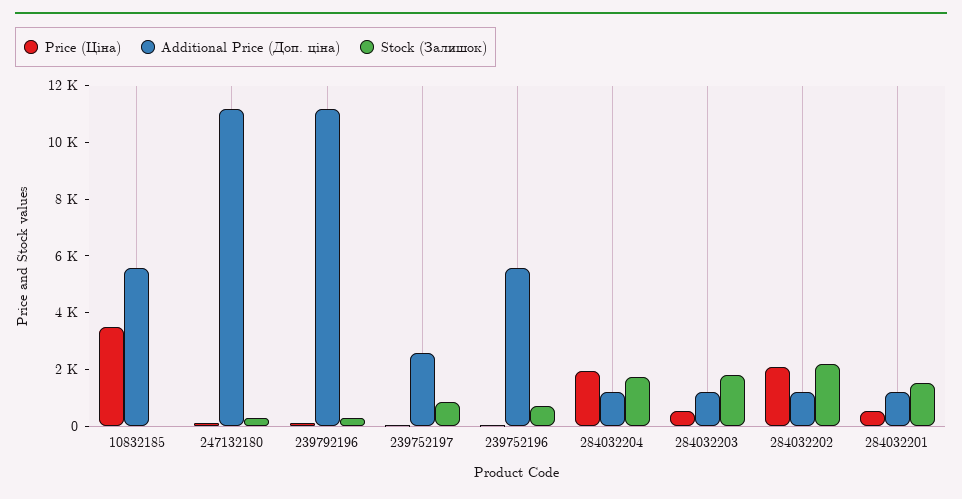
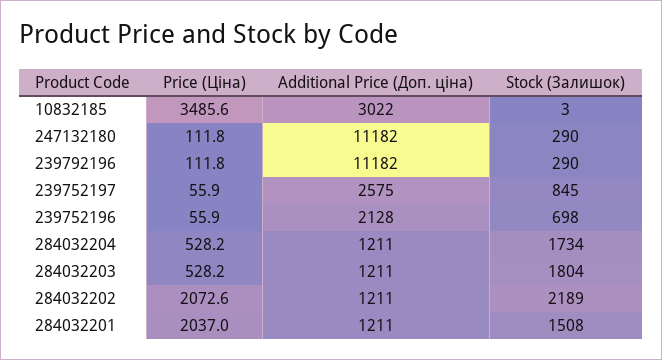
  {
    "Price (Ціна)": {
      "10832185": 3485.6,
      "247132180": 111.8,
      "239792196": 111.8,
      "239752197": 55.9,
      "239752196": 55.9,
-     "284032204": 2000,
+     "284032204": 528.2,
      "284032203": 528.2,
      "284032202": 2072.6,
-     "284032201": 500
+     "284032201": 2037
    },
    "Additional Price (Доп. ціна)": {
-     "10832185": 5500,
+     "10832185": 3022,
      "247132180": 11182,
      "239792196": 11182,
      "239752197": 2575,
-     "239752196": 5500,
+     "239752196": 2128,
      "284032204": 1211,
      "284032203": 1211,
      "284032202": 1211,
      "284032201": 1211
    },
    "Stock (Залишок)": {
      "10832185": 3,
      "247132180": 290,
      "239792196": 290,
      "239752197": 845,
      "239752196": 698,
      "284032204": 1734,
      "284032203": 1804,
      "284032202": 2189,
      "284032201": 1508
    }
  }

